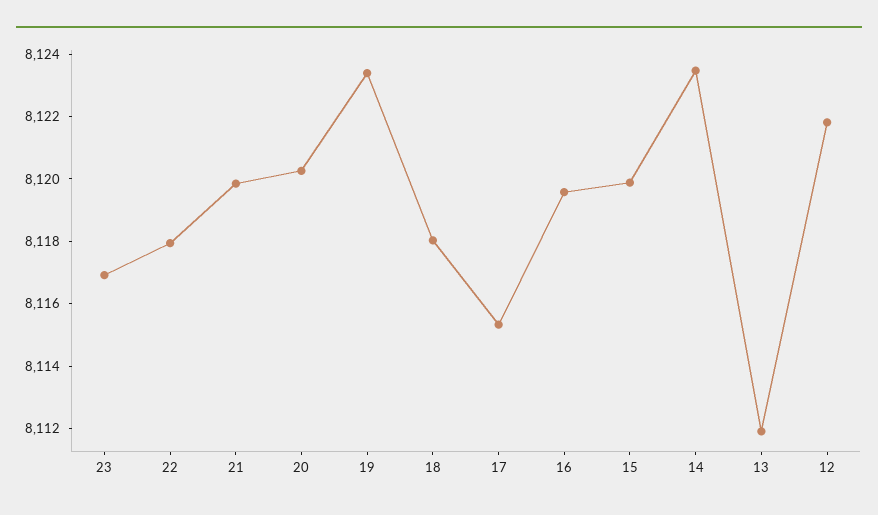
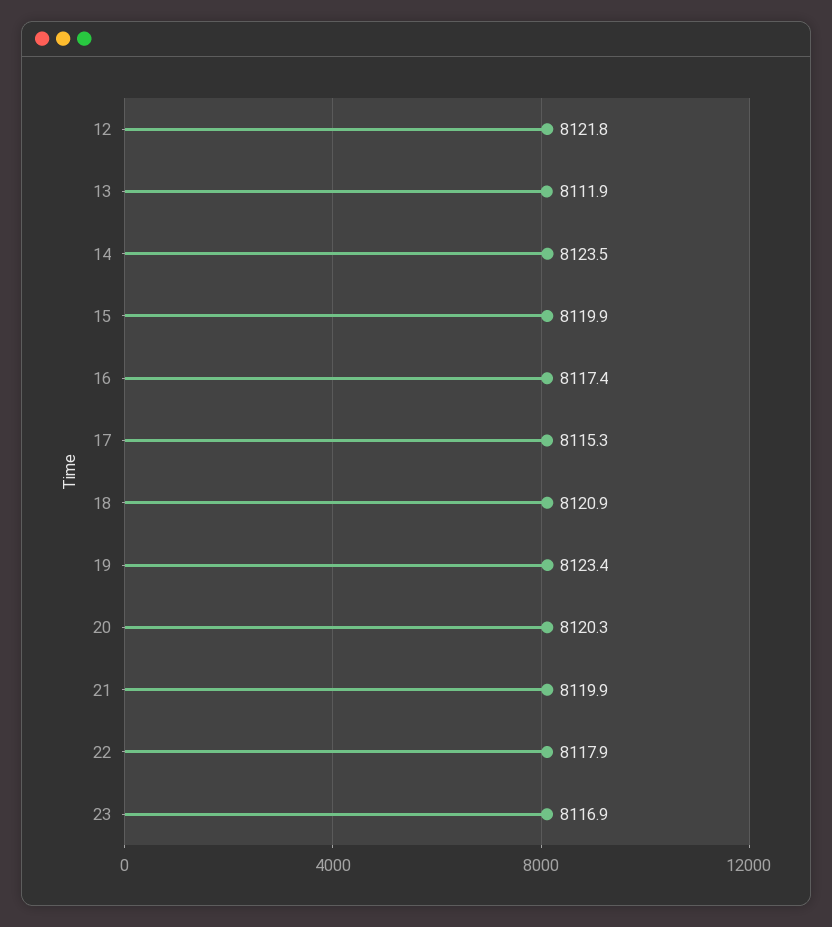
  {
    "23": 8116.9,
    "22": 8117.9,
    "21": 8119.9,
    "20": 8120.3,
    "19": 8123.4,
-   "18": 8118,
+   "18": 8120.9,
    "17": 8115.3,
-   "16": 8119.5,
+   "16": 8117.4,
    "15": 8119.9,
    "14": 8123.5,
    "13": 8111.9,
    "12": 8121.8
  }

